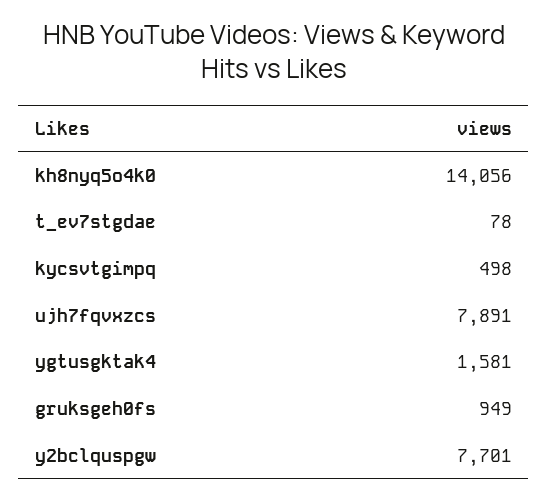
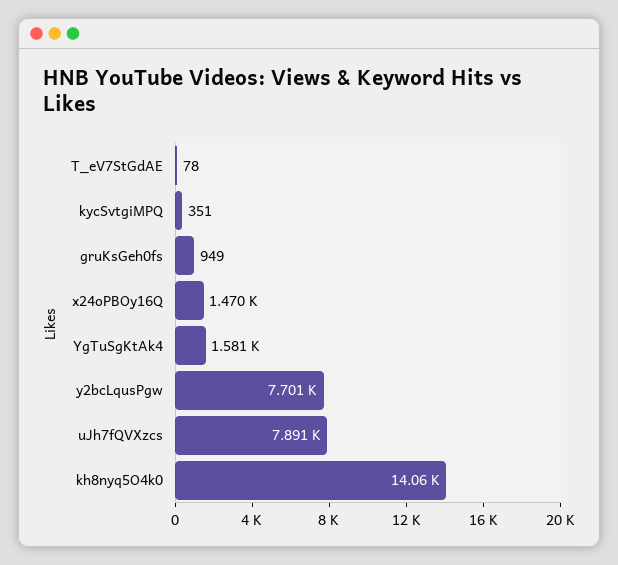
  {
    "kh8nyq5o4k0": 14056,
    "t_ev7stgdae": 78,
-   "kycsvtgimpq": 498,
+   "kycsvtgimpq": 351,
    "ujh7fqvxzcs": 7891,
    "ygtusgktak4": 1581,
    "gruksgeh0fs": 949,
-   "y2bclquspgw": 7701
+   "y2bclquspgw": 7701,
+   "x24oPBOy16Q": 1470
  }

